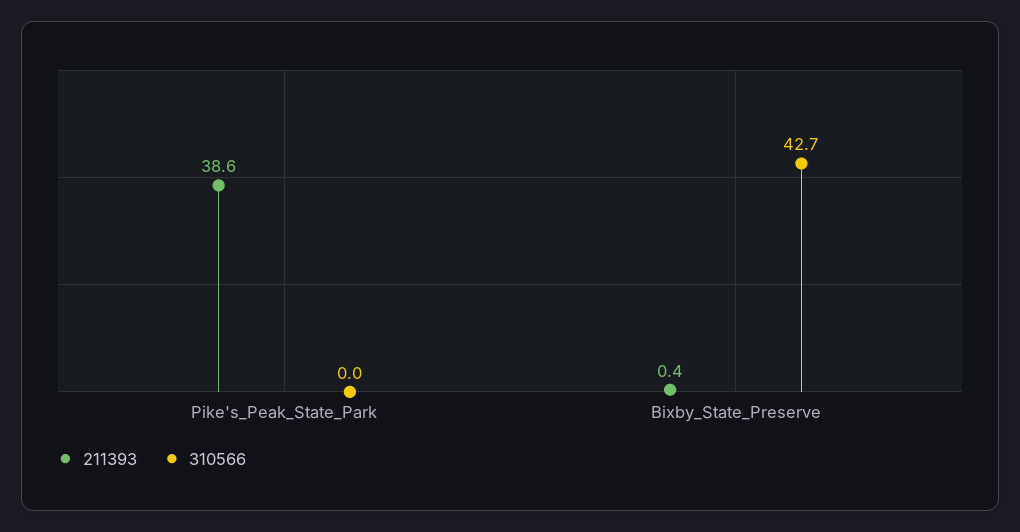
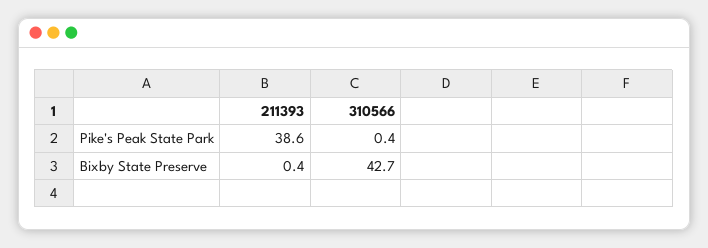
  {
    "211393": {
      "Pike's_Peak_State_Park": 38.6,
      "Bixby_State_Preserve": 0.4
    },
    "310566": {
-     "Pike's_Peak_State_Park": 0,
+     "Pike's_Peak_State_Park": 0.4,
      "Bixby_State_Preserve": 42.7
    }
  }

